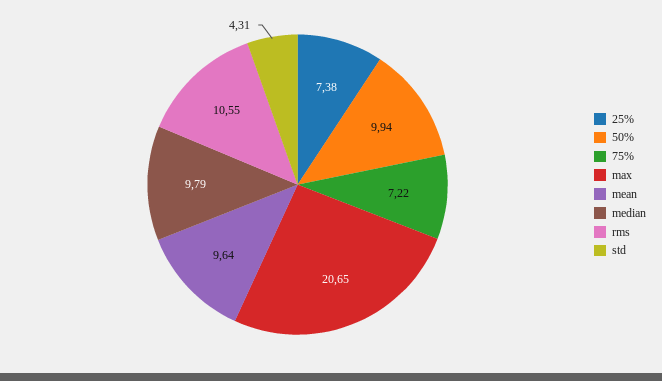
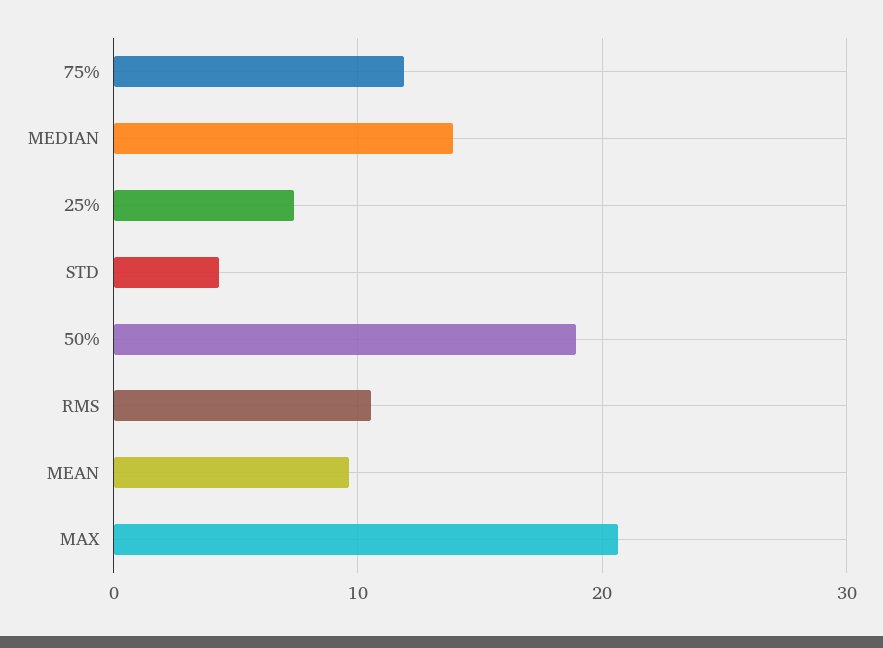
  {
    "25%": 7.38,
-   "50%": 9.94,
+   "50%": 19,
-   "75%": 7.22,
+   "75%": 12,
    "max": 20.65,
    "mean": 9.64,
-   "median": 9.79,
+   "median": 14,
    "rms": 10.55,
    "std": 4.31
  }

